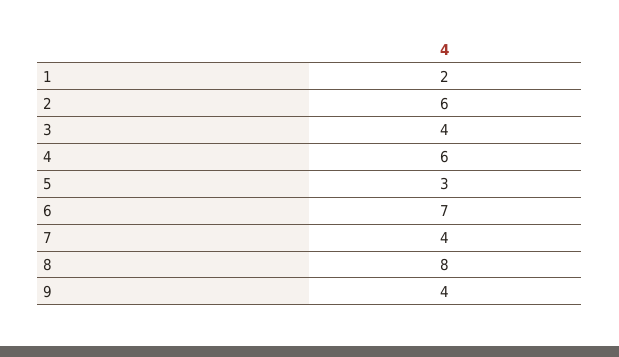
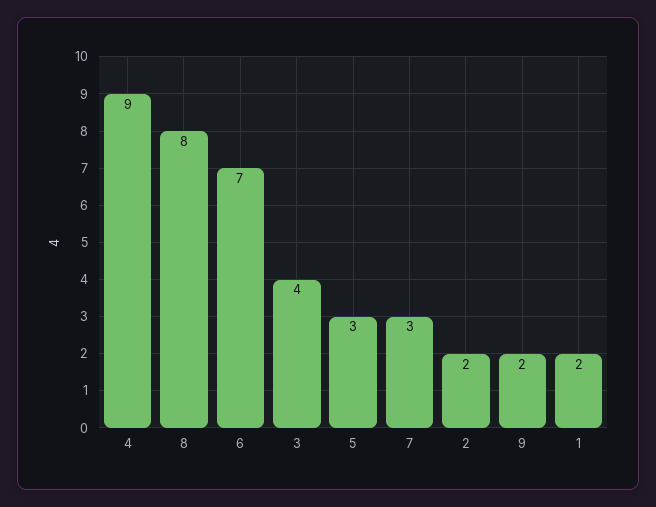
  {
    "1": 2,
-   "2": 6,
+   "2": 2,
    "3": 4,
-   "4": 6,
+   "4": 9,
    "5": 3,
    "6": 7,
-   "7": 4,
+   "7": 3,
    "8": 8,
-   "9": 4
+   "9": 2
  }

